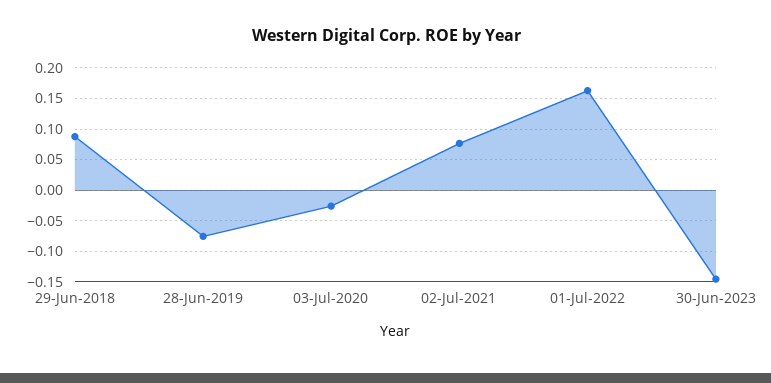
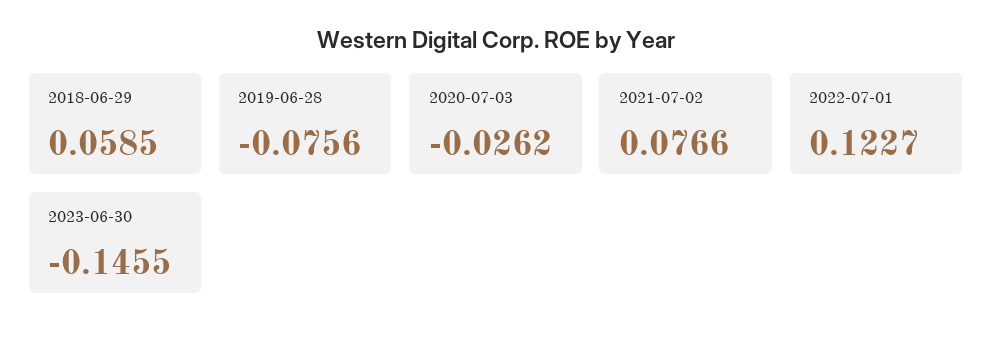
  {
-   "29-Jun-2018": 0.09,
+   "29-Jun-2018": 0.0585,
    "28-Jun-2019": -0.0756,
    "03-Jul-2020": -0.0262,
    "02-Jul-2021": 0.0766,
-   "01-Jul-2022": 0.16,
+   "01-Jul-2022": 0.1227,
    "30-Jun-2023": -0.1455
  }

